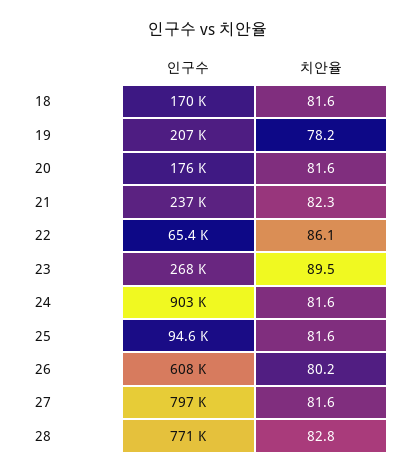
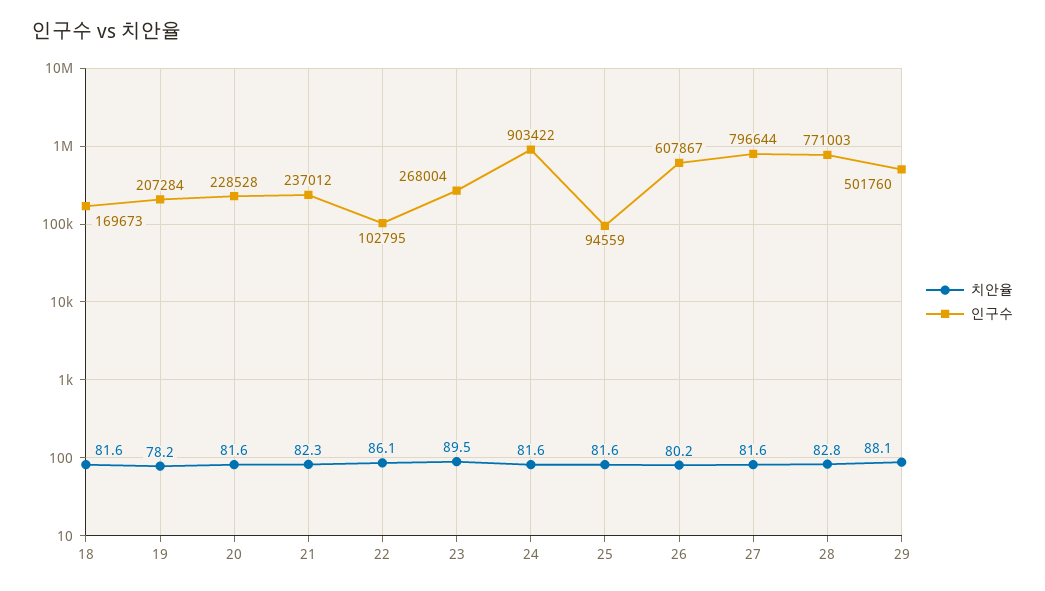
  {
    "인구수": {
      "18": 169673,
      "19": 207284,
-     "20": 176000,
+     "20": 228528,
      "21": 237012,
-     "22": 65400,
+     "22": 102795,
      "23": 268004,
      "24": 903422,
      "25": 94559,
      "26": 607867,
      "27": 796644,
-     "28": 771003
+     "28": 771003,
+     "29": 501760
    },
    "치안율": {
      "18": 81.6,
      "19": 78.2,
      "20": 81.6,
      "21": 82.3,
      "22": 86.1,
      "23": 89.5,
      "24": 81.6,
      "25": 81.6,
      "26": 80.2,
      "27": 81.6,
-     "28": 82.8
+     "28": 82.8,
+     "29": 88.1
    }
  }

